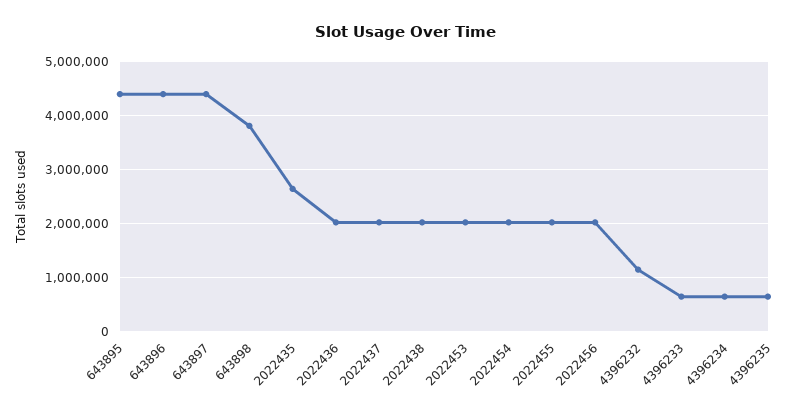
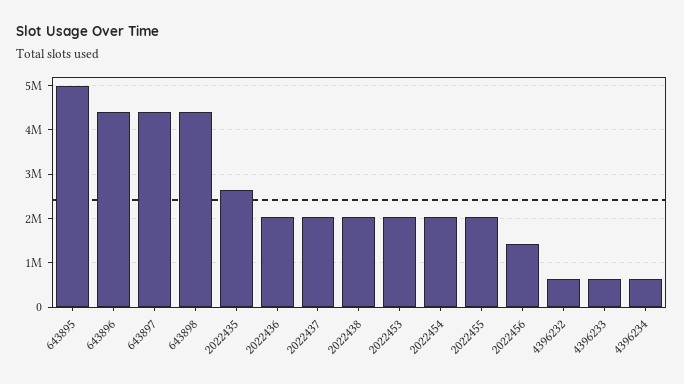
  {
-   "643895": 4400000,
+   "643895": 5000000,
    "643896": 4400000,
    "643897": 4400000,
-   "643898": 3800000,
+   "643898": 4400000,
    "2022435": 2600000,
    "2022436": 2000000,
    "2022437": 2000000,
    "2022438": 2000000,
    "2022453": 2000000,
    "2022454": 2000000,
    "2022455": 2000000,
-   "2022456": 2000000,
+   "2022456": 1400000,
-   "4396232": 1200000,
+   "4396232": 600000,
    "4396233": 600000,
-   "4396234": 600000,
+   "4396234": 600000
-   "4396235": 600000
  }

